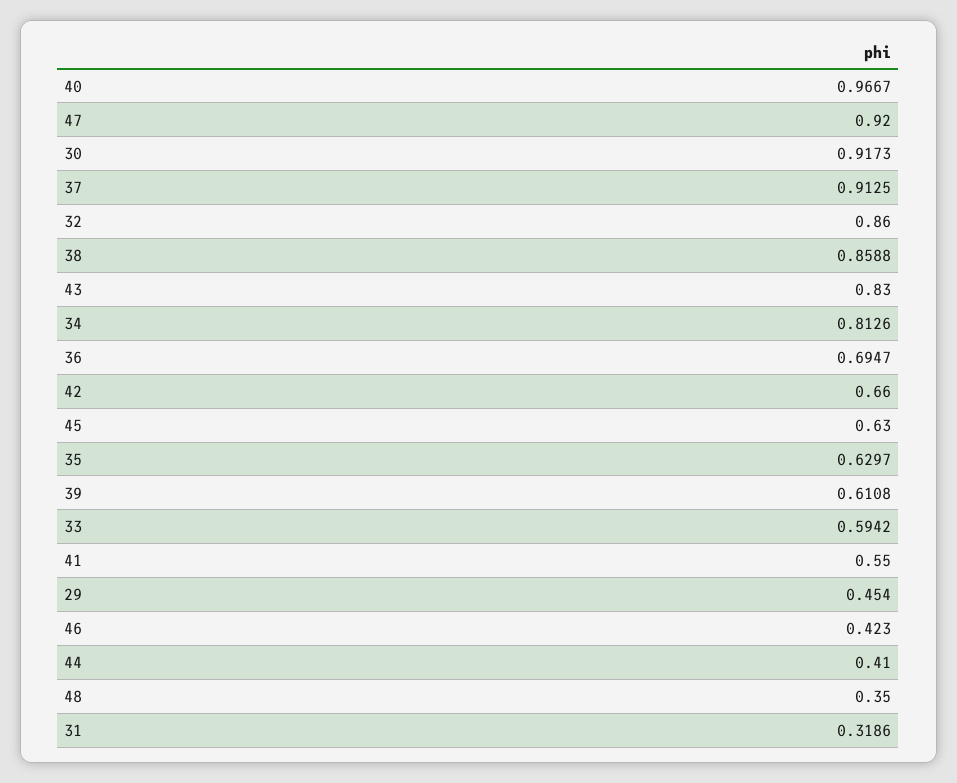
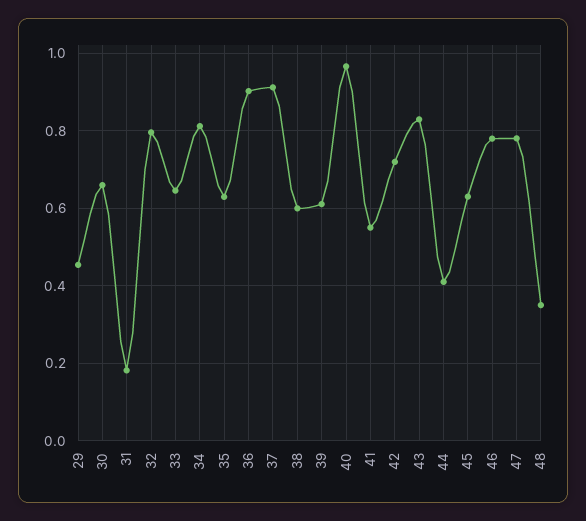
  {
    "40": 0.9667,
-   "47": 0.92,
+   "47": 0.78,
-   "30": 0.9173,
+   "30": 0.66,
    "37": 0.9125,
-   "32": 0.86,
+   "32": 0.8,
-   "38": 0.8588,
+   "38": 0.6,
    "43": 0.83,
    "34": 0.8126,
-   "36": 0.6947,
+   "36": 0.9,
-   "42": 0.66,
+   "42": 0.72,
    "45": 0.63,
    "35": 0.6297,
    "39": 0.6108,
-   "33": 0.5942,
+   "33": 0.64,
    "41": 0.55,
    "29": 0.454,
-   "46": 0.423,
+   "46": 0.78,
    "44": 0.41,
    "48": 0.35,
-   "31": 0.3186
+   "31": 0.18
  }

